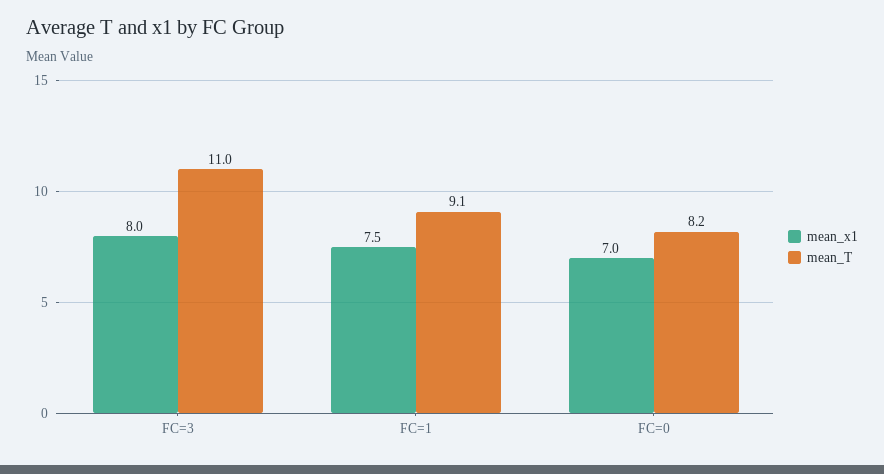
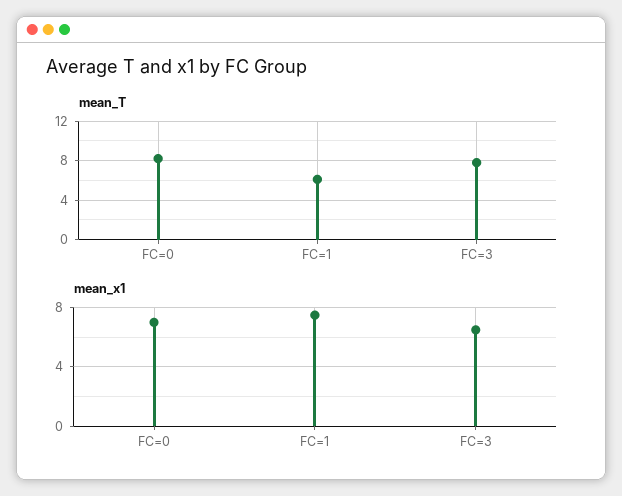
  {
    "mean_x1": {
-     "FC=3": 8,
+     "FC=3": 6.5,
      "FC=1": 7.5,
      "FC=0": 7
    },
    "mean_T": {
-     "FC=3": 11,
+     "FC=3": 8,
-     "FC=1": 9.1,
+     "FC=1": 6,
      "FC=0": 8.2
    }
  }

